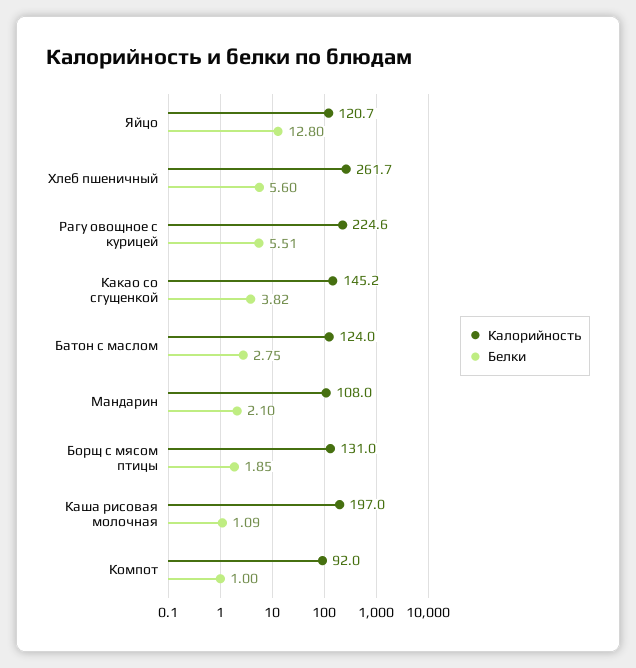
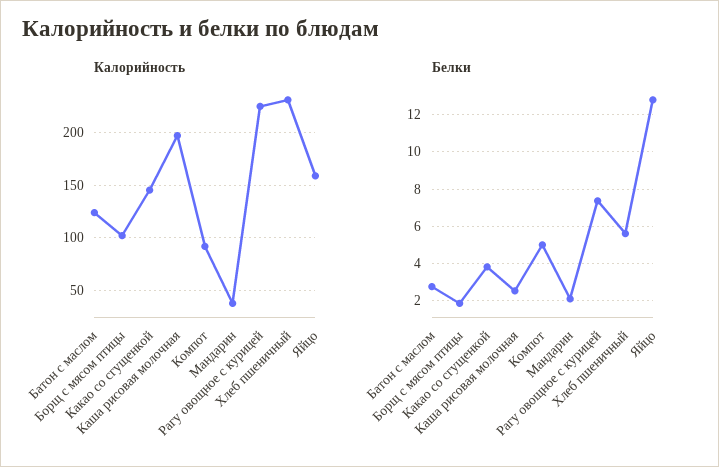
  {
    "Калорийность": {
-     "Яйцо": 120.7,
+     "Яйцо": 160,
-     "Хлеб пшеничный": 261.7,
+     "Хлеб пшеничный": 230,
      "Рагу овощное с курицей": 224.6,
      "Какао со сгущенкой": 145.2,
      "Батон с маслом": 124,
-     "Мандарин": 108,
+     "Мандарин": 40,
-     "Борщ с мясом птицы": 131,
+     "Борщ с мясом птицы": 100,
      "Каша рисовая молочная": 197,
      "Компот": 92
    },
    "Белки": {
      "Яйцо": 12.8,
      "Хлеб пшеничный": 5.6,
-     "Рагу овощное с курицей": 5.51,
+     "Рагу овощное с курицей": 7.5,
      "Какао со сгущенкой": 3.82,
      "Батон с маслом": 2.75,
      "Мандарин": 2.1,
      "Борщ с мясом птицы": 1.85,
-     "Каша рисовая молочная": 1.09,
+     "Каша рисовая молочная": 2.5,
-     "Компот": 1
+     "Компот": 5
    }
  }

